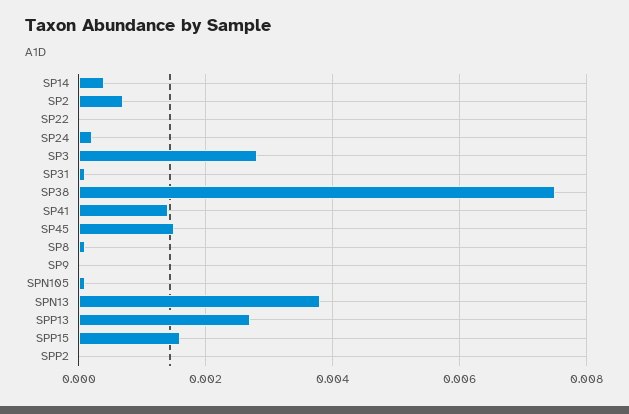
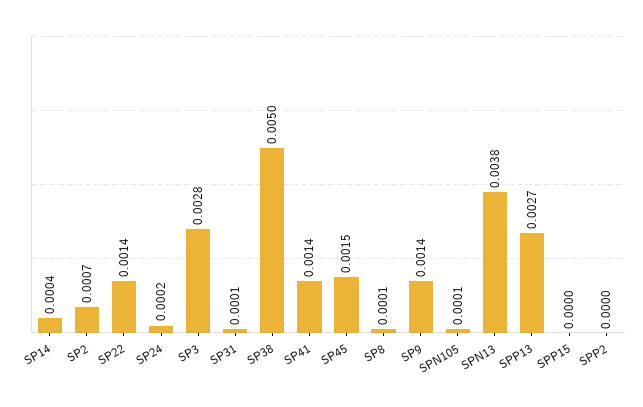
  {
    "SP14": 0.0004,
    "SP2": 0.0007,
-   "SP22": 0,
+   "SP22": 0.0014,
    "SP24": 0.0002,
    "SP3": 0.0028,
    "SP31": 0.0001,
-   "SP38": 0.0075,
+   "SP38": 0.005,
    "SP41": 0.0014,
    "SP45": 0.0015,
    "SP8": 0.0001,
-   "SP9": 0,
+   "SP9": 0.0014,
    "SPN105": 0.0001,
    "SPN13": 0.0038,
    "SPP13": 0.0027,
-   "SPP15": 0.0015,
+   "SPP15": 0,
    "SPP2": 0
  }

